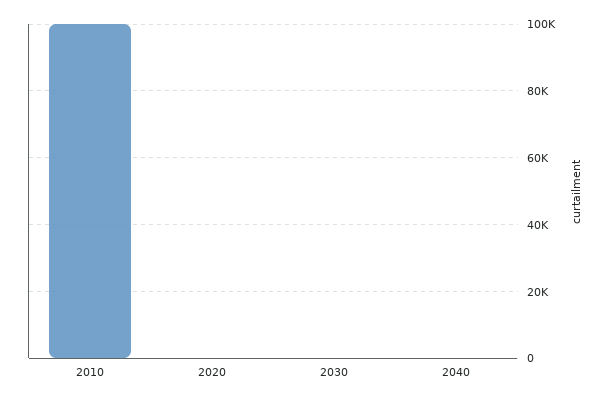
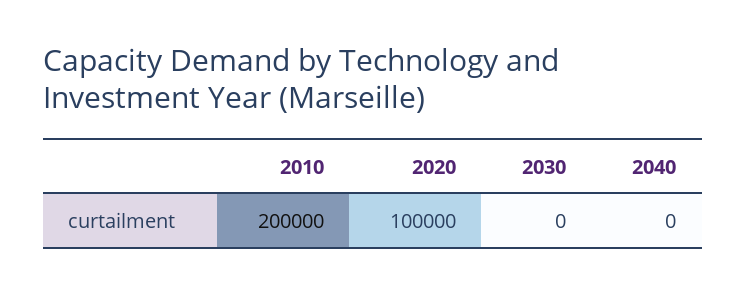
  {
-   "2010": 100000,
+   "2010": 200000,
-   "2020": 0,
+   "2020": 100000,
    "2030": 0,
    "2040": 0
  }

